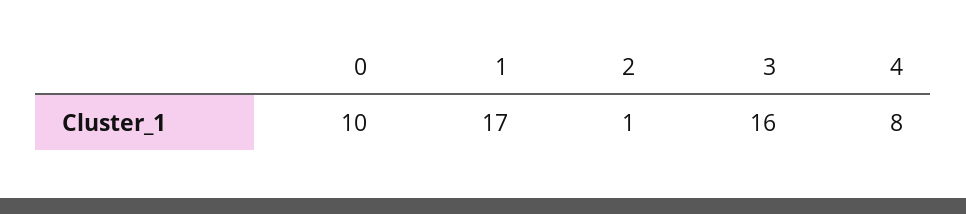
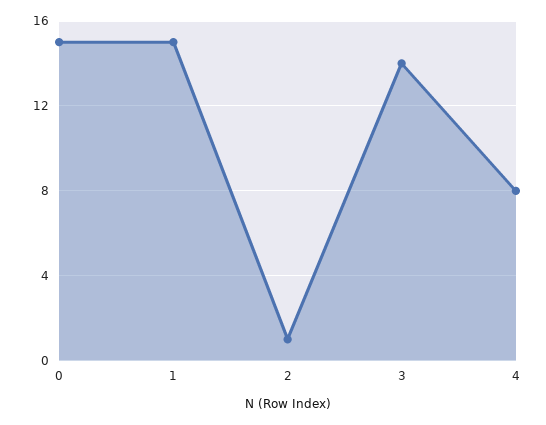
  {
-   "0": 10,
+   "0": 15,
-   "1": 17,
+   "1": 15,
    "2": 1,
-   "3": 16,
+   "3": 14,
    "4": 8
  }

